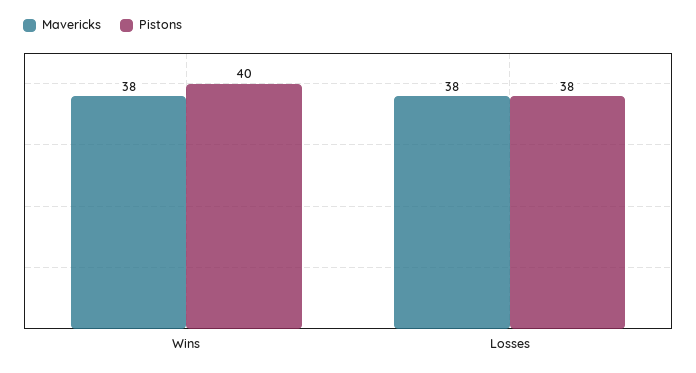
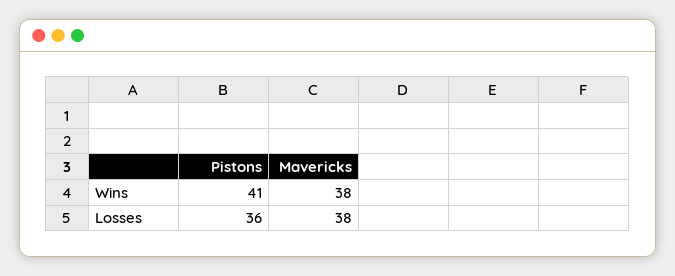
  {
    "Mavericks": {
      "Wins": 38,
      "Losses": 38
    },
    "Pistons": {
-     "Wins": 40,
+     "Wins": 41,
-     "Losses": 38
+     "Losses": 36
    }
  }

